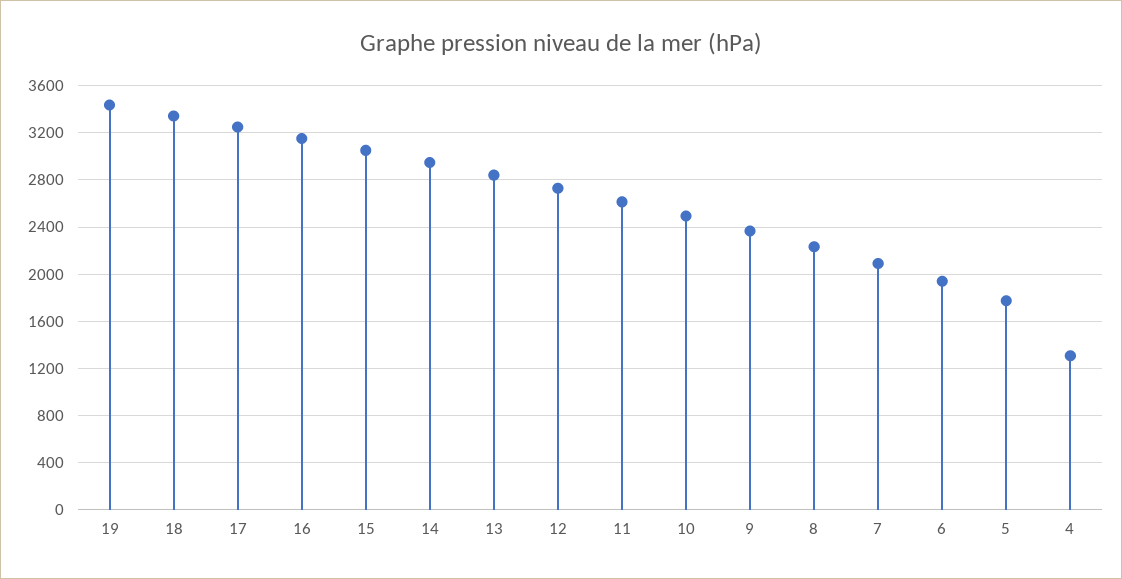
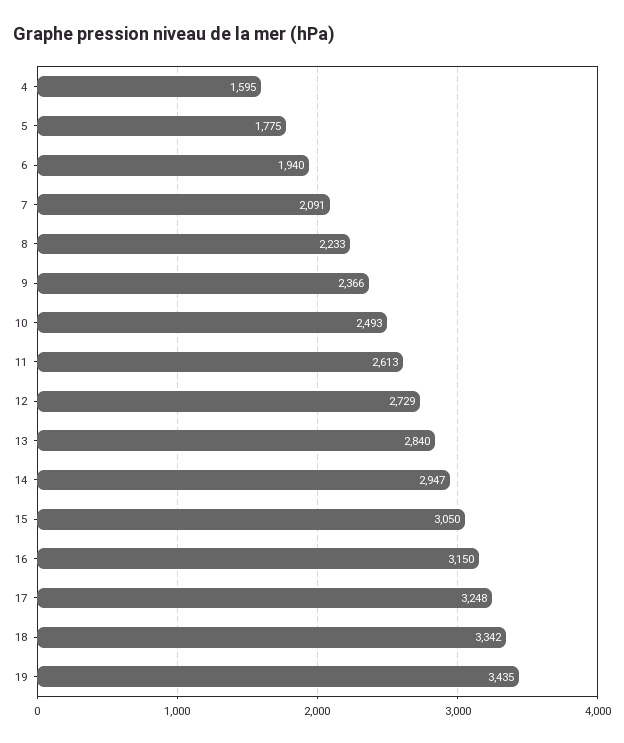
  {
    "19": 3435,
    "18": 3342,
    "17": 3248,
    "16": 3150,
    "15": 3050,
    "14": 2947,
    "13": 2840,
    "12": 2729,
    "11": 2613,
    "10": 2493,
    "9": 2366,
    "8": 2233,
    "7": 2091,
    "6": 1940,
    "5": 1775,
-   "4": 1300
+   "4": 1595
  }

